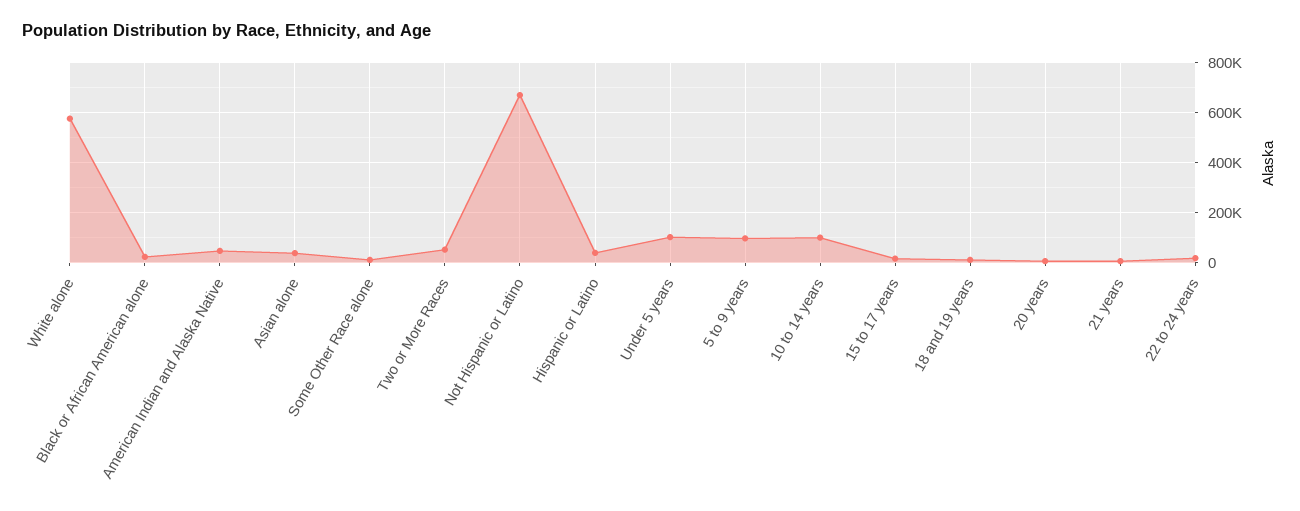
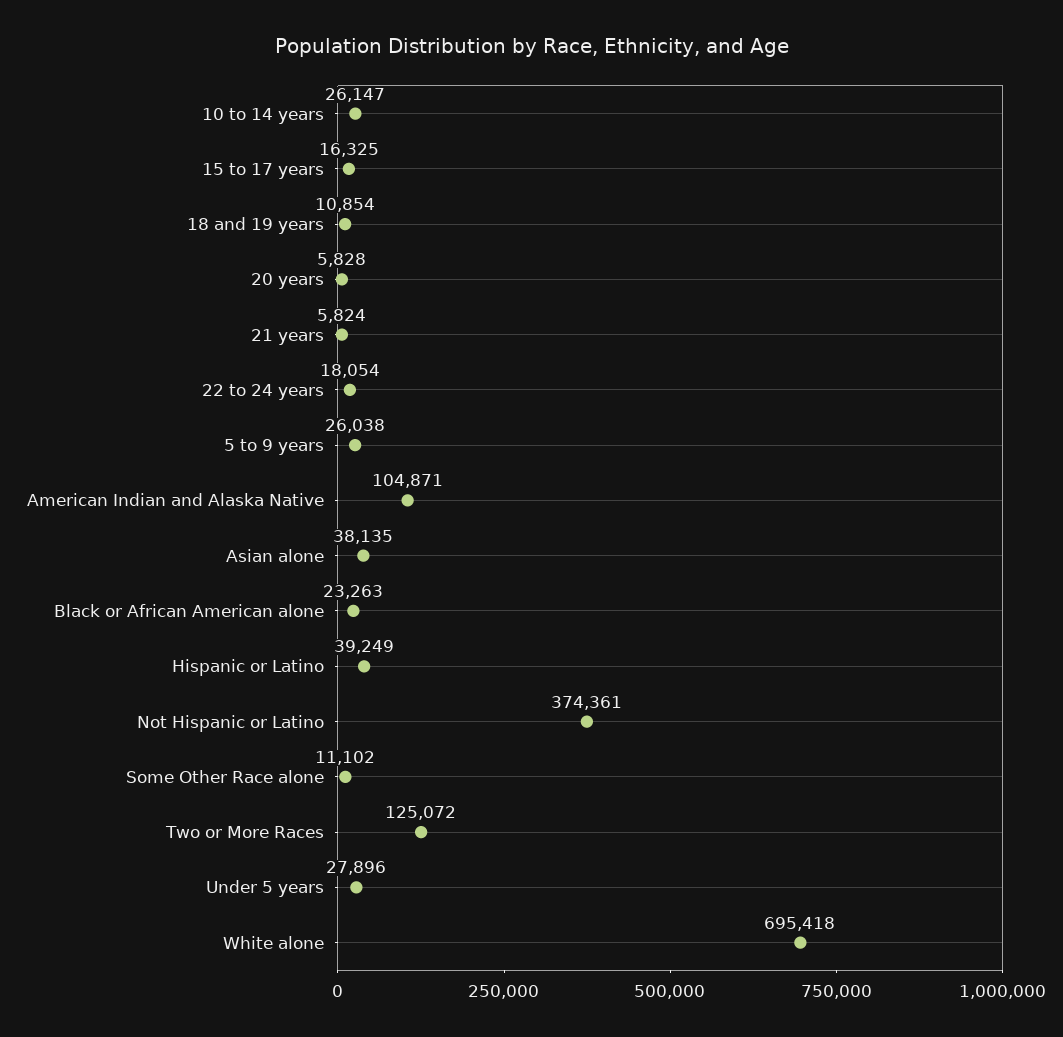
  {
-   "White alone": 575000,
+   "White alone": 695418,
    "Black or African American alone": 23263,
-   "American Indian and Alaska Native": 50000,
+   "American Indian and Alaska Native": 104871,
    "Asian alone": 38135,
    "Some Other Race alone": 11102,
-   "Two or More Races": 50000,
+   "Two or More Races": 125072,
-   "Not Hispanic or Latino": 675000,
+   "Not Hispanic or Latino": 374361,
    "Hispanic or Latino": 39249,
-   "Under 5 years": 100000,
+   "Under 5 years": 27896,
-   "5 to 9 years": 100000,
+   "5 to 9 years": 26038,
-   "10 to 14 years": 100000,
+   "10 to 14 years": 26147,
    "15 to 17 years": 16325,
    "18 and 19 years": 10854,
    "20 years": 5828,
    "21 years": 5824,
    "22 to 24 years": 18054
  }

